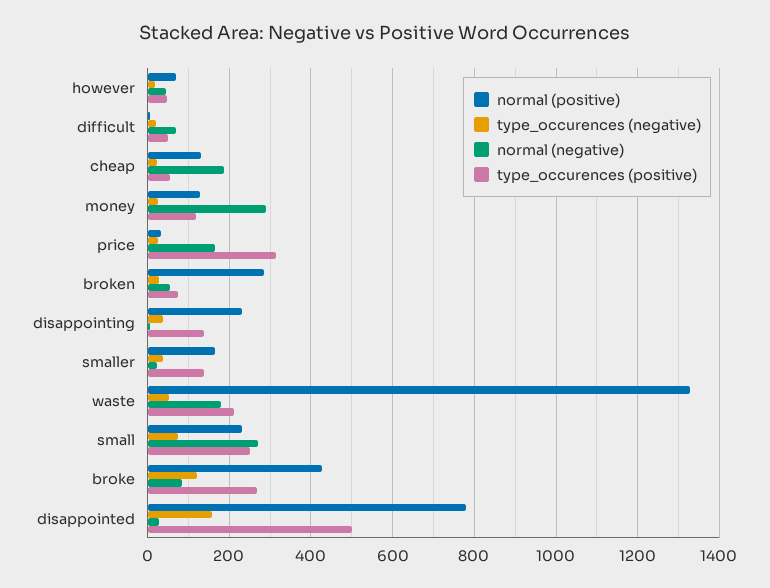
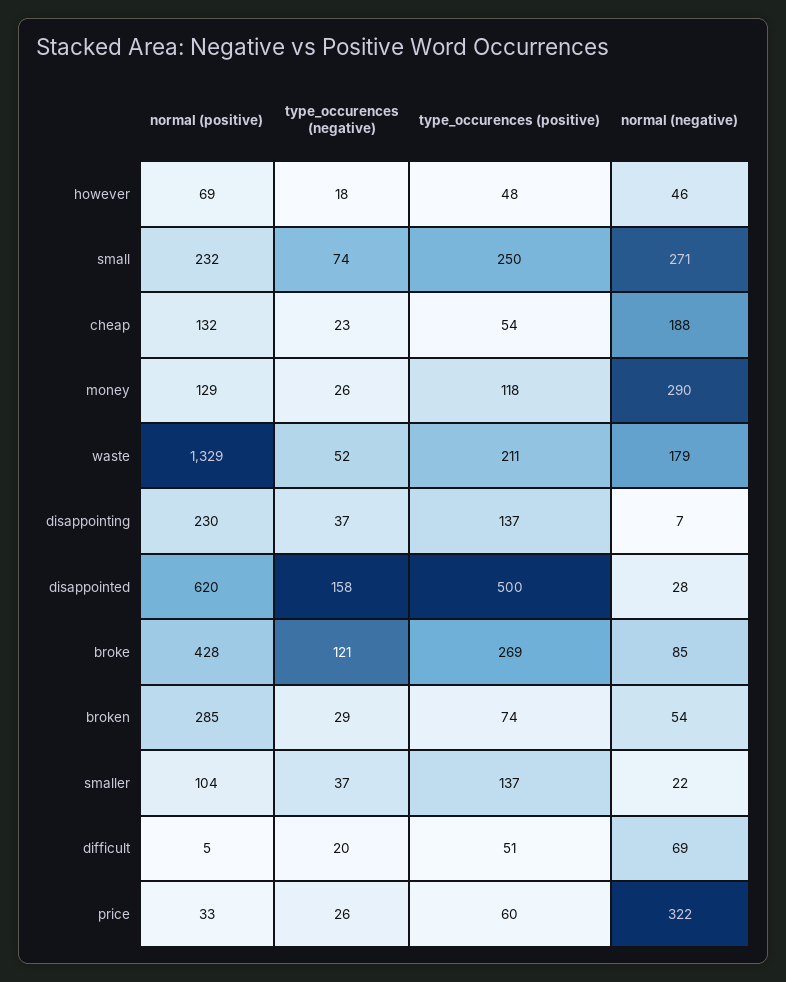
  {
    "normal (positive)": {
      "however": 69,
      "difficult": 5,
      "cheap": 132,
      "money": 129,
      "price": 33,
      "broken": 285,
      "disappointing": 230,
-     "smaller": 160,
+     "smaller": 104,
      "waste": 1329,
      "small": 232,
      "broke": 428,
-     "disappointed": 780
+     "disappointed": 620
    },
    "type_occurences (negative)": {
      "however": 18,
      "difficult": 20,
      "cheap": 23,
      "money": 26,
      "price": 26,
      "broken": 29,
      "disappointing": 37,
      "smaller": 37,
      "waste": 52,
      "small": 74,
      "broke": 121,
      "disappointed": 158
    },
    "normal (negative)": {
      "however": 46,
      "difficult": 69,
      "cheap": 188,
      "money": 290,
-     "price": 160,
+     "price": 322,
      "broken": 54,
      "disappointing": 7,
      "smaller": 22,
      "waste": 179,
      "small": 271,
      "broke": 85,
      "disappointed": 28
    },
    "type_occurences (positive)": {
      "however": 48,
      "difficult": 51,
      "cheap": 54,
      "money": 118,
-     "price": 320,
+     "price": 60,
      "broken": 74,
      "disappointing": 137,
      "smaller": 137,
      "waste": 211,
      "small": 250,
      "broke": 269,
      "disappointed": 500
    }
  }

